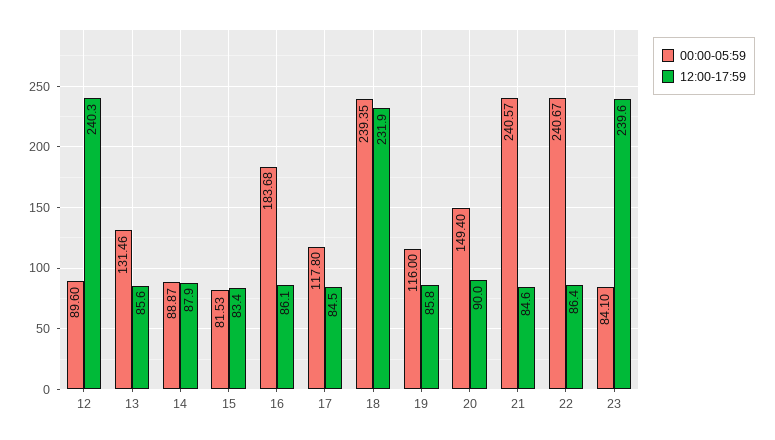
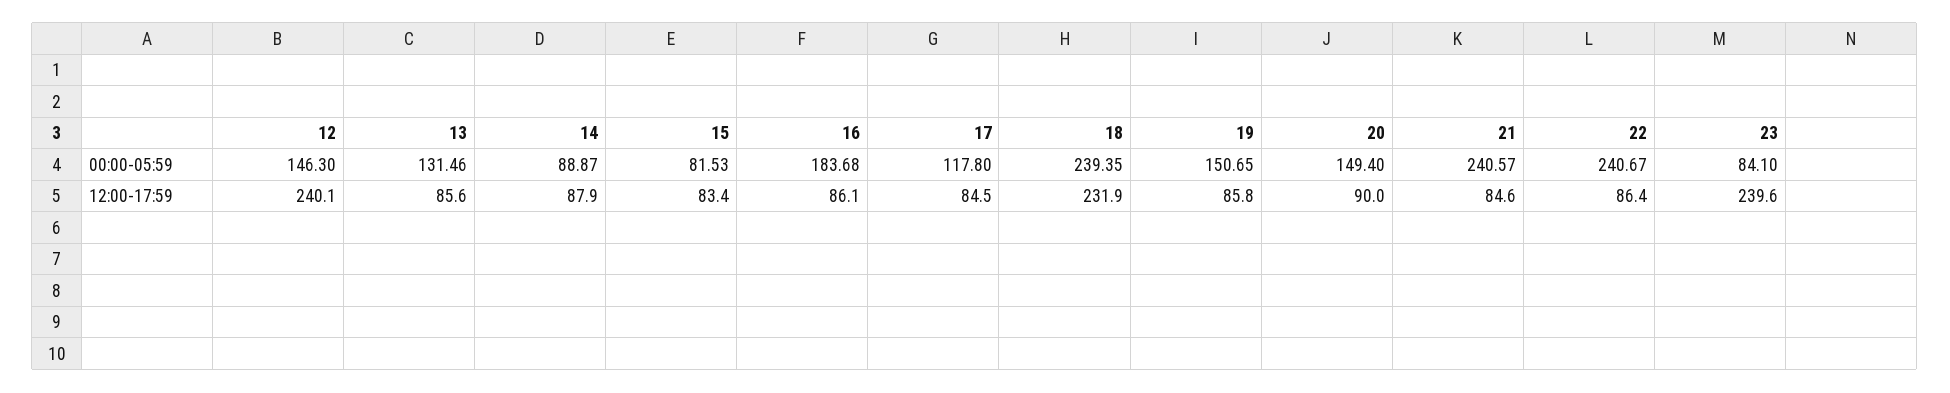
  {
    "00:00-05:59": {
-     "12": 89.6,
+     "12": 146.3,
      "13": 131.46,
      "14": 88.87,
      "15": 81.53,
      "16": 183.68,
      "17": 117.8,
      "18": 239.35,
-     "19": 116,
+     "19": 150.65,
      "20": 149.4,
      "21": 240.57,
      "22": 240.67,
      "23": 84.1
    },
    "12:00-17:59": {
-     "12": 240.3,
+     "12": 240.1,
      "13": 85.6,
      "14": 87.9,
      "15": 83.4,
      "16": 86.1,
      "17": 84.5,
      "18": 231.9,
      "19": 85.8,
      "20": 90,
      "21": 84.6,
      "22": 86.4,
      "23": 239.6
    }
  }

